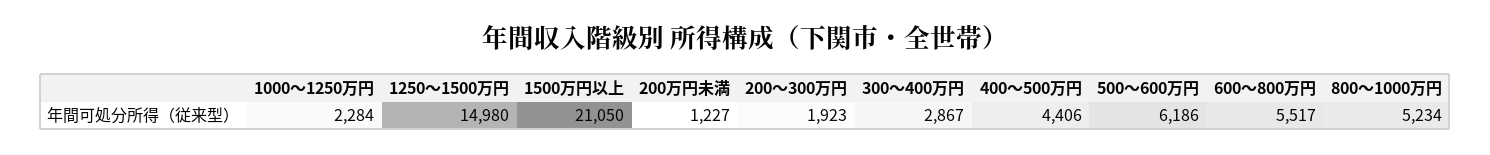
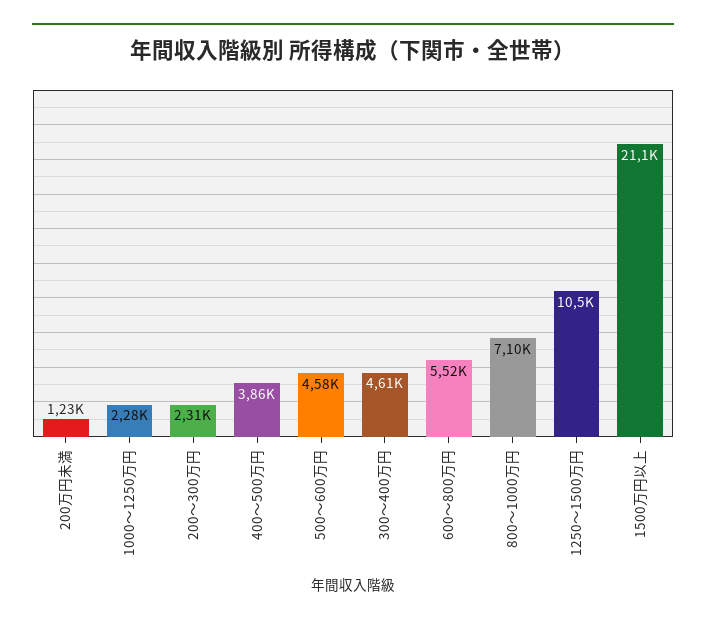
  {
    "1000～1250万円": 2284,
-   "1250～1500万円": 14980,
+   "1250～1500万円": 10500,
    "1500万円以上": 21050,
    "200万円未満": 1227,
-   "200～300万円": 1923,
+   "200～300万円": 2310,
-   "300～400万円": 2867,
+   "300～400万円": 4610,
-   "400～500万円": 4406,
+   "400～500万円": 3860,
-   "500～600万円": 6186,
+   "500～600万円": 4580,
    "600～800万円": 5517,
-   "800～1000万円": 5234
+   "800～1000万円": 7100
  }

